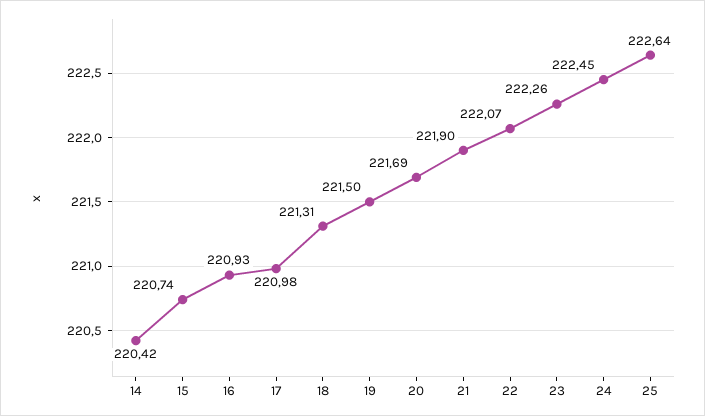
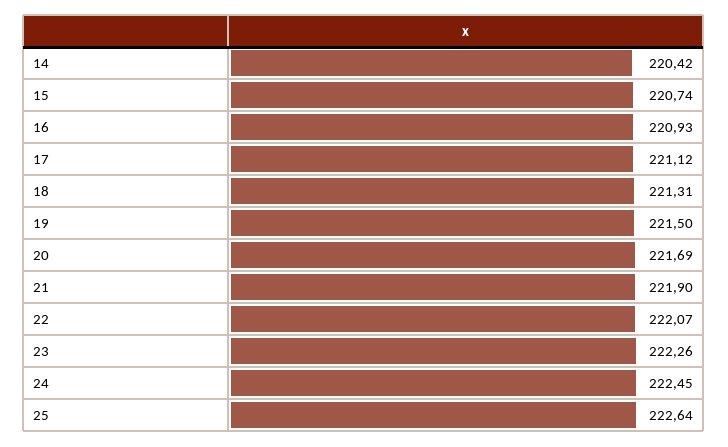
  {
    "14": 220.42,
    "15": 220.74,
    "16": 220.93,
-   "17": 220.98,
+   "17": 221.12,
    "18": 221.31,
    "19": 221.5,
    "20": 221.69,
    "21": 221.9,
    "22": 222.07,
    "23": 222.26,
    "24": 222.45,
    "25": 222.64
  }

